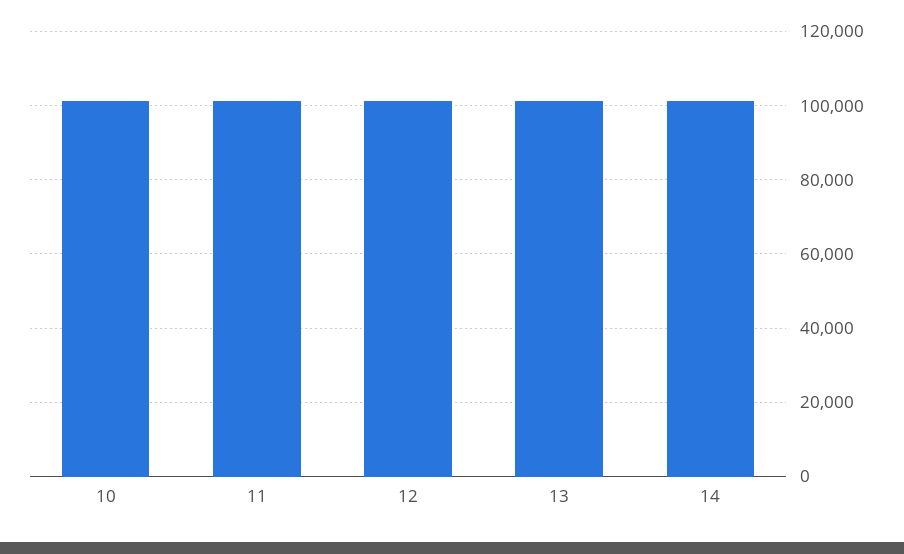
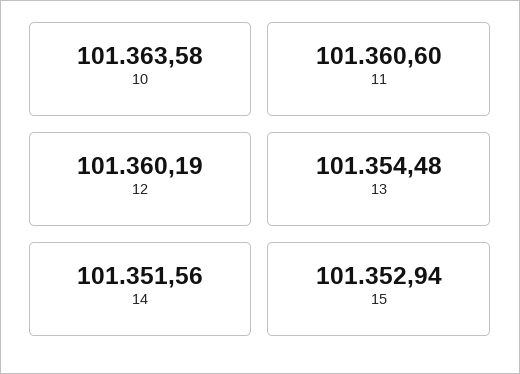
  {
    "10": 101363.58,
    "11": 101360.6,
    "12": 101360.19,
    "13": 101354.48,
-   "14": 101351.56
+   "14": 101351.56,
+   "15": 101352.94
  }

